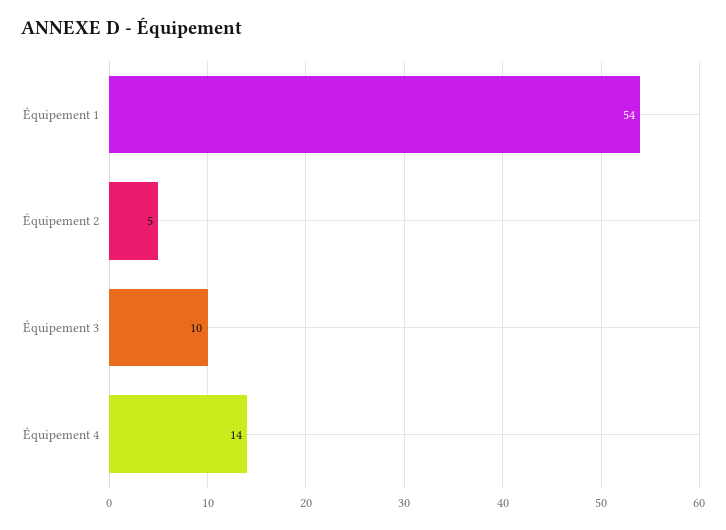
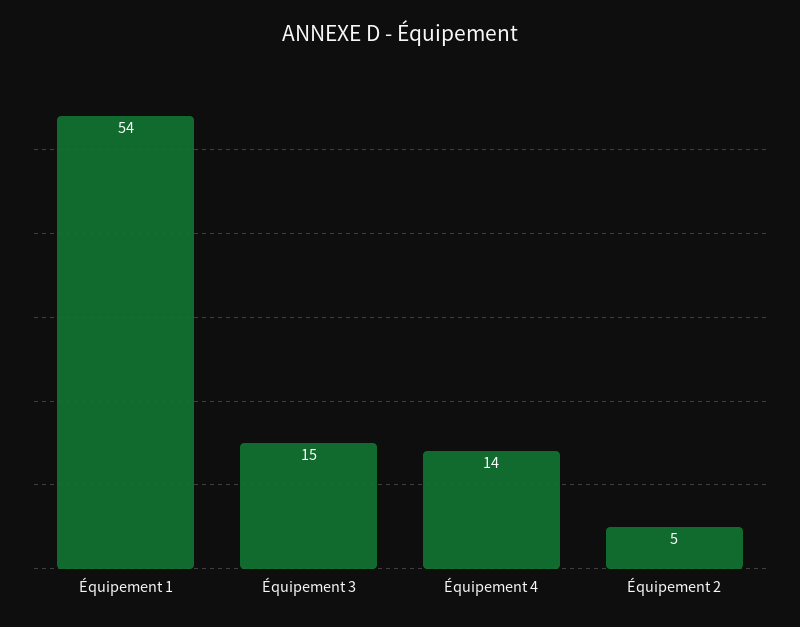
  {
    "Équipement 1": 54,
    "Équipement 2": 5,
-   "Équipement 3": 10,
+   "Équipement 3": 15,
    "Équipement 4": 14
  }

